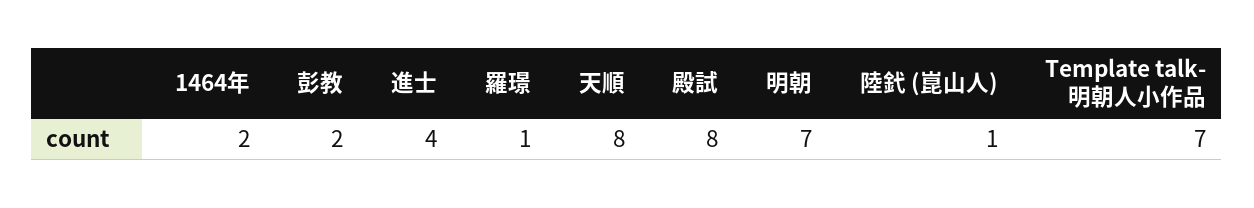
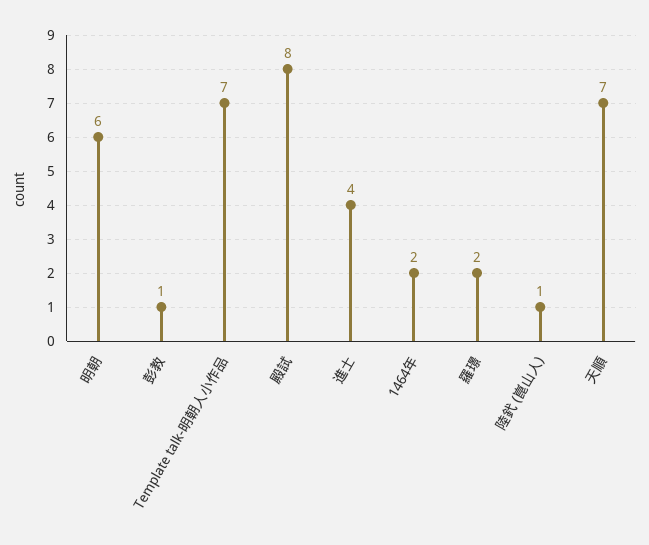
  {
    "1464年": 2,
-   "彭教": 2,
+   "彭教": 1,
    "進士": 4,
-   "羅璟": 1,
+   "羅璟": 2,
-   "天順": 8,
+   "天順": 7,
    "殿試": 8,
-   "明朝": 7,
+   "明朝": 6,
    "陸釴 (崑山人)": 1,
    "Template talk-明朝人小作品": 7
  }

